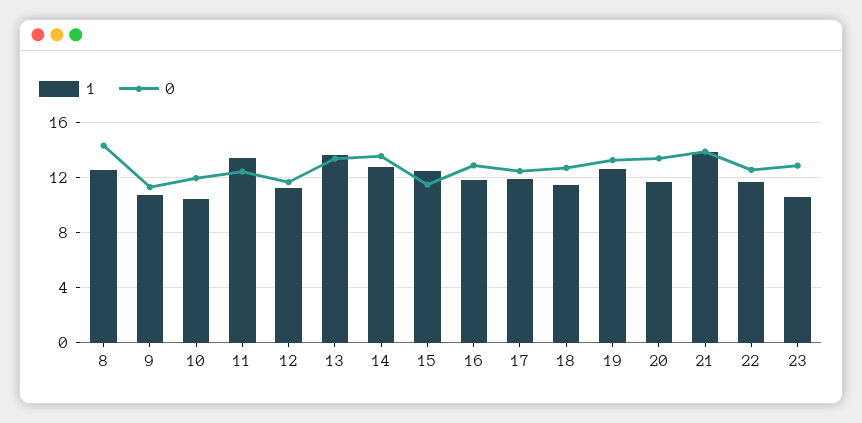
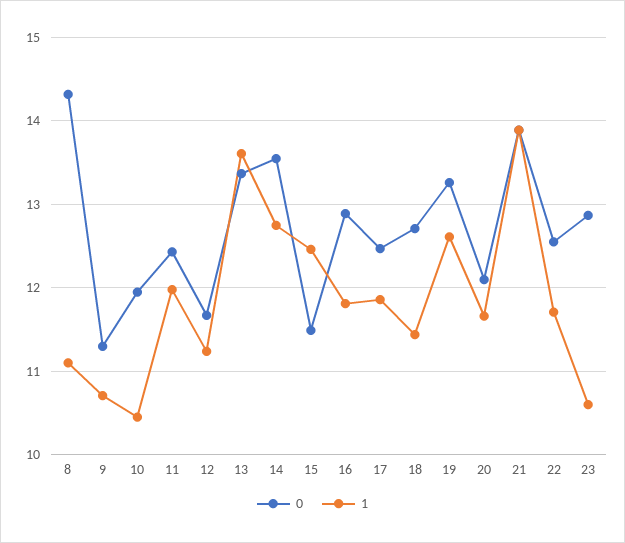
  {
    "1": {
-     "8": 12.5,
+     "8": 11.1,
      "9": 10.7,
      "10": 10.5,
-     "11": 13.5,
+     "11": 12,
      "12": 11.2,
      "13": 13.6,
      "14": 12.8,
      "15": 12.5,
      "16": 11.8,
      "17": 11.9,
      "18": 11.4,
      "19": 12.6,
      "20": 11.7,
      "21": 13.9,
      "22": 11.7,
      "23": 10.6
    },
    "0": {
      "8": 14.3,
      "9": 11.3,
      "10": 12,
      "11": 12.4,
      "12": 11.7,
      "13": 13.4,
      "14": 13.6,
      "15": 11.5,
      "16": 12.9,
      "17": 12.5,
      "18": 12.7,
      "19": 13.3,
-     "20": 13.5,
+     "20": 12.1,
      "21": 13.9,
      "22": 12.6,
      "23": 12.9
    }
  }

